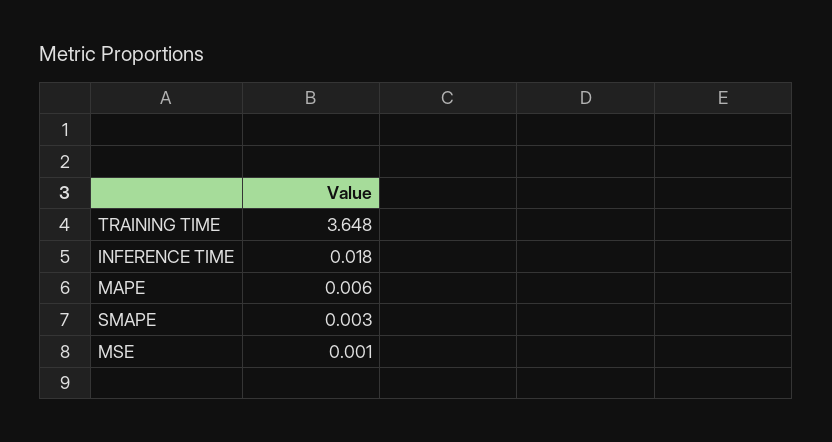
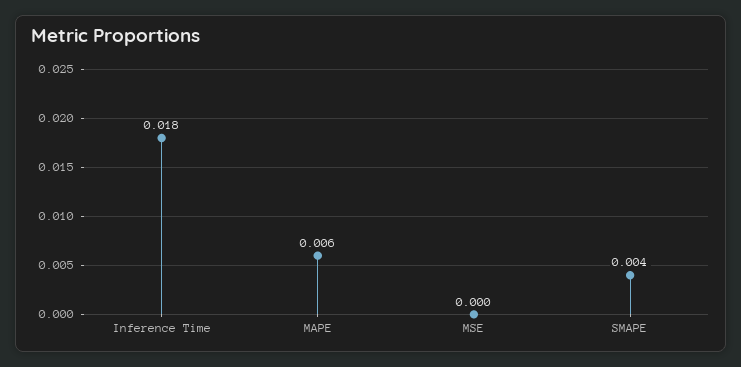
  {
-   "TRAINING TIME": 3.648,
    "INFERENCE TIME": 0.018,
    "MAPE": 0.006,
-   "SMAPE": 0.003,
+   "SMAPE": 0.004,
-   "MSE": 0.001
+   "MSE": 0
  }

